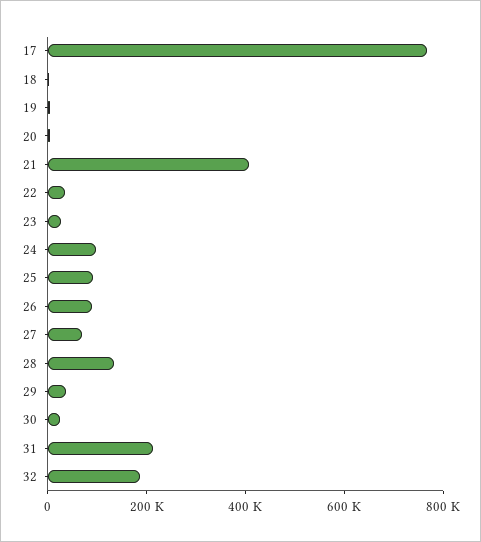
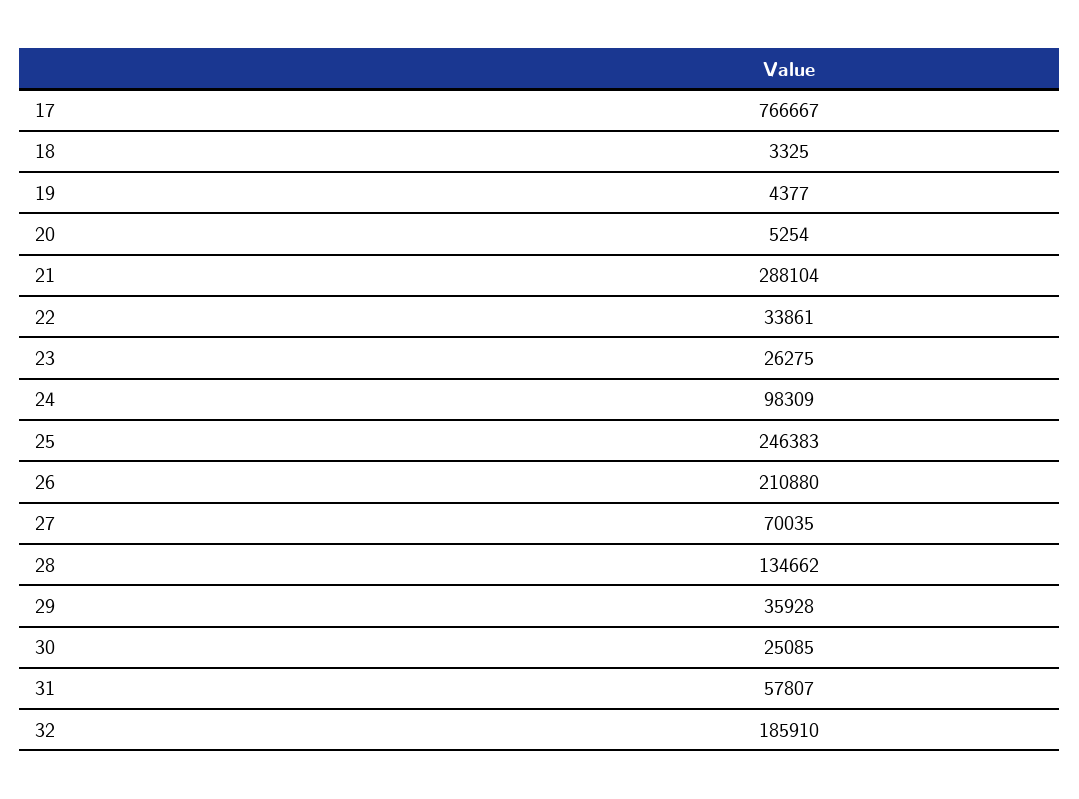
  {
    "17": 766667,
    "18": 3325,
    "19": 4377,
    "20": 5254,
-   "21": 400000,
+   "21": 288104,
    "22": 33861,
    "23": 26275,
    "24": 98309,
-   "25": 100000,
+   "25": 246383,
-   "26": 100000,
+   "26": 210880,
    "27": 70035,
    "28": 134662,
    "29": 35928,
    "30": 25085,
-   "31": 200000,
+   "31": 57807,
    "32": 185910
  }

